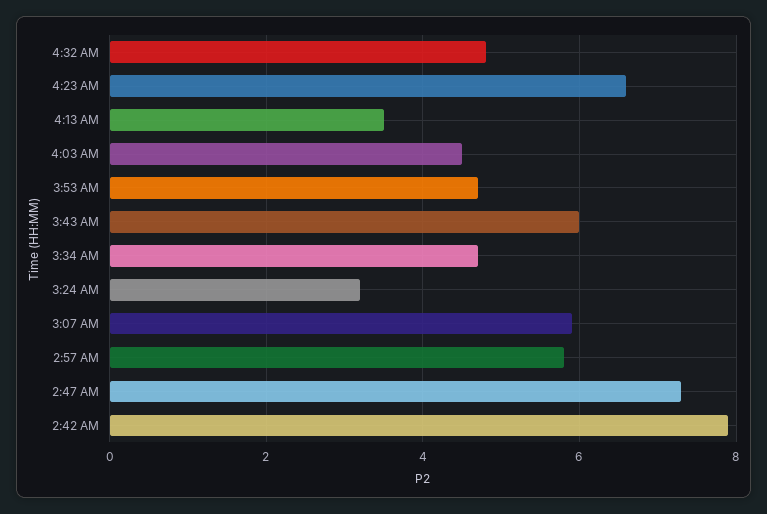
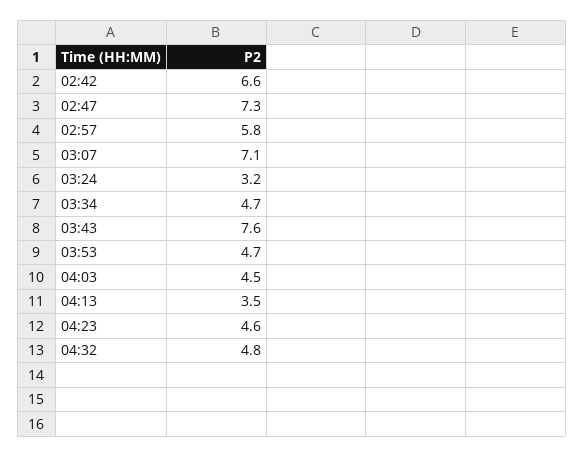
  {
    "4:32 AM": 4.8,
-   "4:23 AM": 6.5,
+   "4:23 AM": 4.6,
    "4:13 AM": 3.5,
    "4:03 AM": 4.5,
    "3:53 AM": 4.7,
-   "3:43 AM": 6,
+   "3:43 AM": 7.6,
    "3:34 AM": 4.7,
    "3:24 AM": 3.2,
-   "3:07 AM": 6,
+   "3:07 AM": 7.1,
    "2:57 AM": 5.8,
    "2:47 AM": 7.3,
-   "2:42 AM": 8
+   "2:42 AM": 6.6
  }

